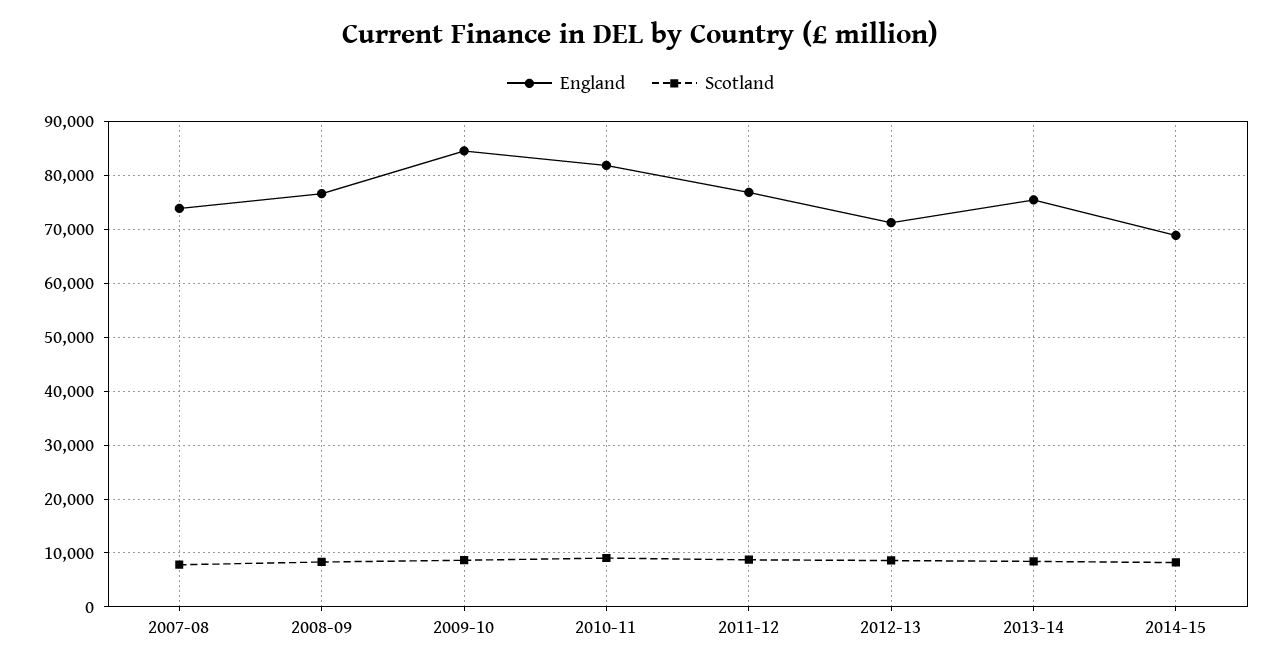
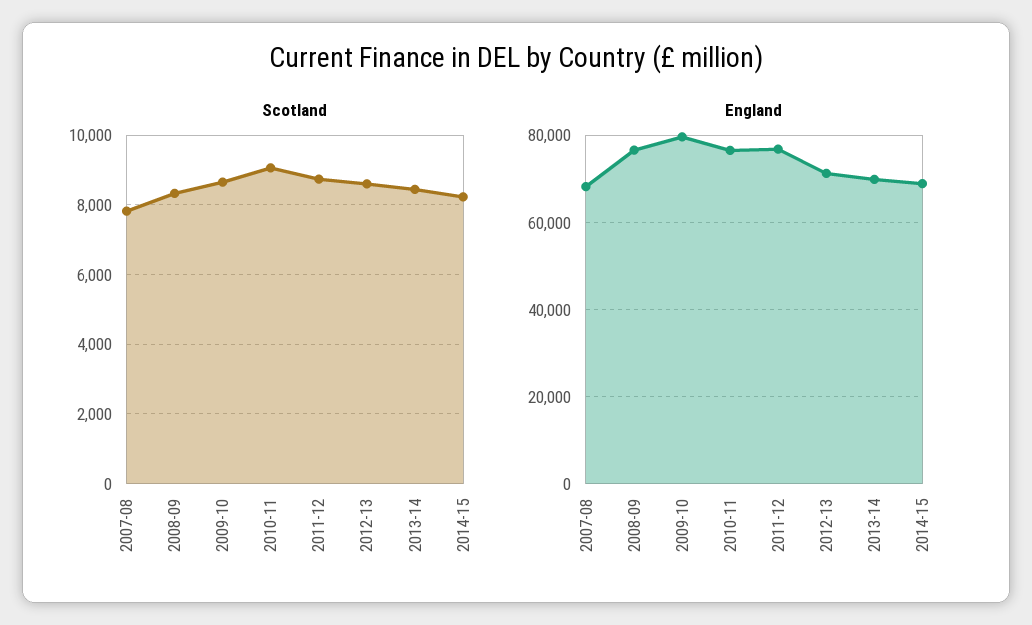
  {
    "England": {
-     "2007-08": 74000,
+     "2007-08": 68000,
      "2008-09": 76000,
-     "2009-10": 84000,
+     "2009-10": 80000,
-     "2010-11": 82000,
+     "2010-11": 76000,
      "2011-12": 76000,
      "2012-13": 72000,
-     "2013-14": 76000,
+     "2013-14": 70000,
      "2014-15": 68000
    },
    "Scotland": {
      "2007-08": 7800,
      "2008-09": 8400,
      "2009-10": 8600,
      "2010-11": 9000,
      "2011-12": 8800,
      "2012-13": 8600,
      "2013-14": 8400,
      "2014-15": 8200
    }
  }

